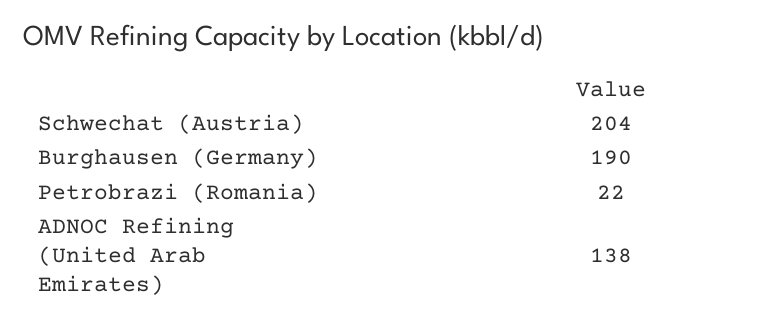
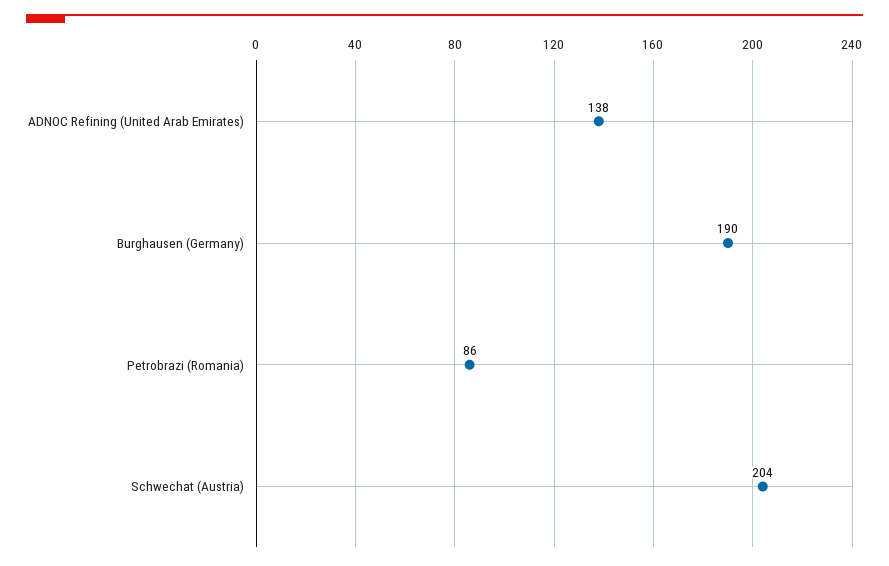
  {
    "Schwechat (Austria)": 204,
    "Burghausen (Germany)": 190,
-   "Petrobrazi (Romania)": 22,
+   "Petrobrazi (Romania)": 86,
    "ADNOC Refining (United Arab Emirates)": 138
  }

